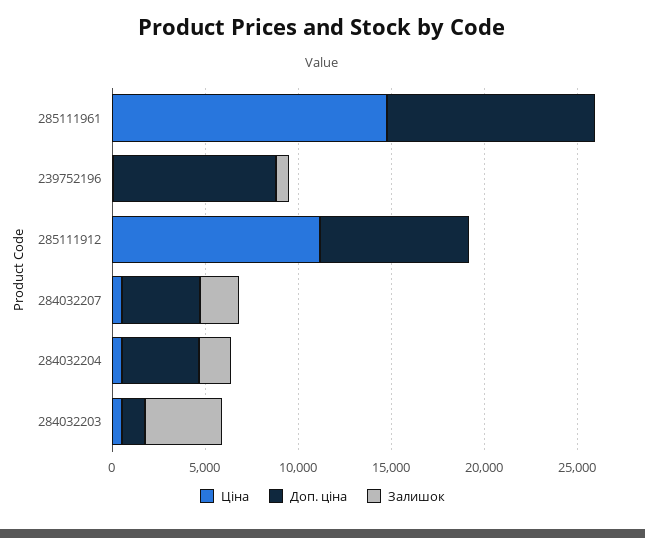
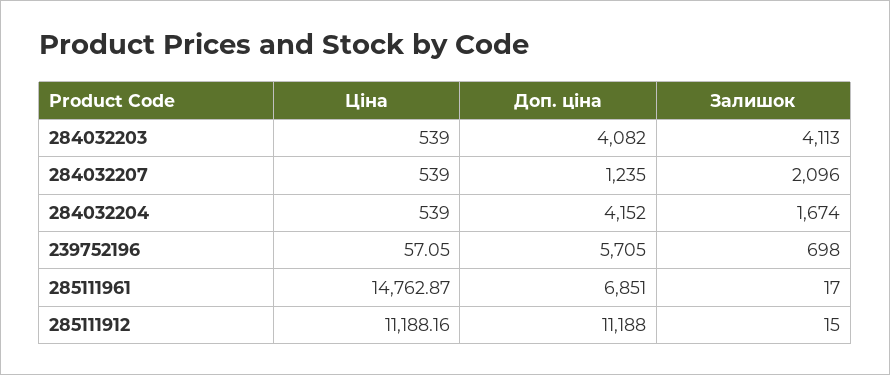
  {
    "Ціна": {
      "285111961": 14762.87,
      "239752196": 57.05,
      "285111912": 11188.16,
      "284032207": 539,
      "284032204": 539,
      "284032203": 539
    },
    "Доп. ціна": {
-     "285111961": 11000,
+     "285111961": 6851,
-     "239752196": 9000,
+     "239752196": 5705,
-     "285111912": 8000,
+     "285111912": 11188,
-     "284032207": 4000,
+     "284032207": 1235,
      "284032204": 4152,
-     "284032203": 1000
+     "284032203": 4082
    },
    "Залишок": {
      "285111961": 17,
      "239752196": 698,
      "285111912": 15,
      "284032207": 2096,
      "284032204": 1674,
      "284032203": 4113
    }
  }

